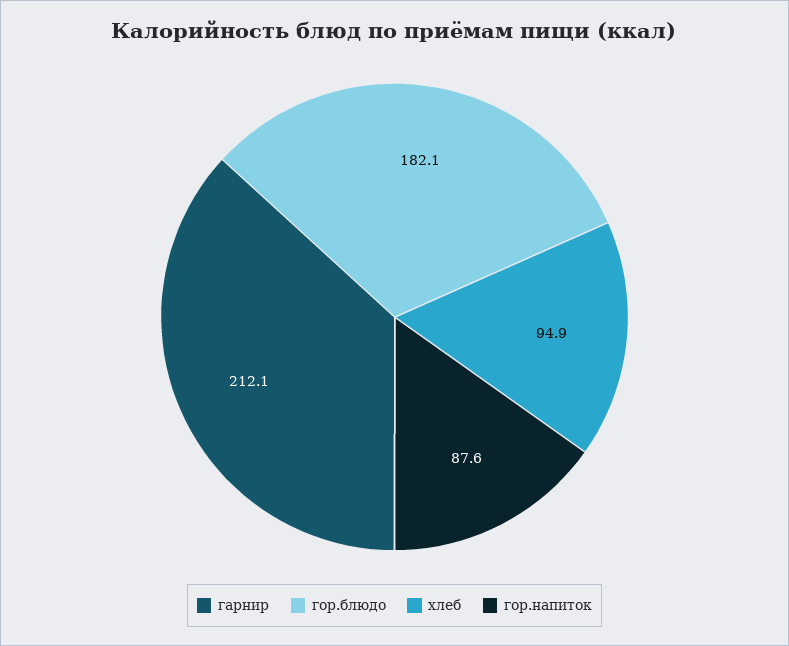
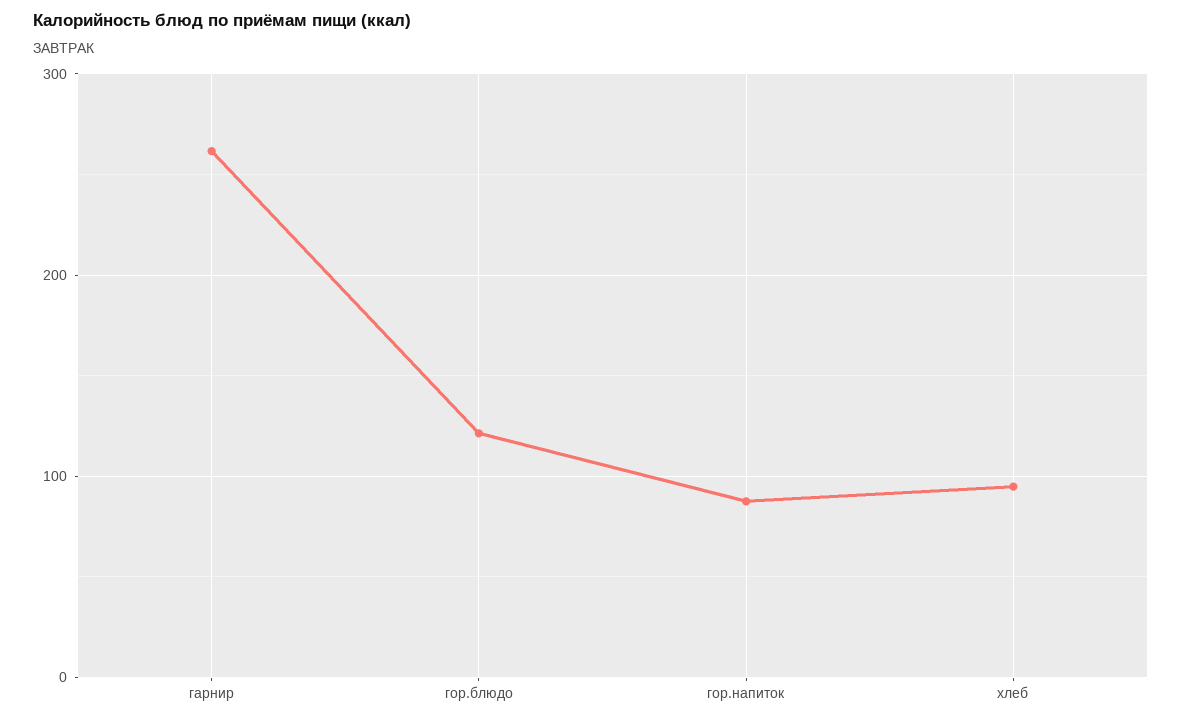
  {
-   "гарнир": 212.1,
+   "гарнир": 260,
-   "гор.блюдо": 182.1,
+   "гор.блюдо": 120,
    "хлеб": 94.9,
    "гор.напиток": 87.6
  }

